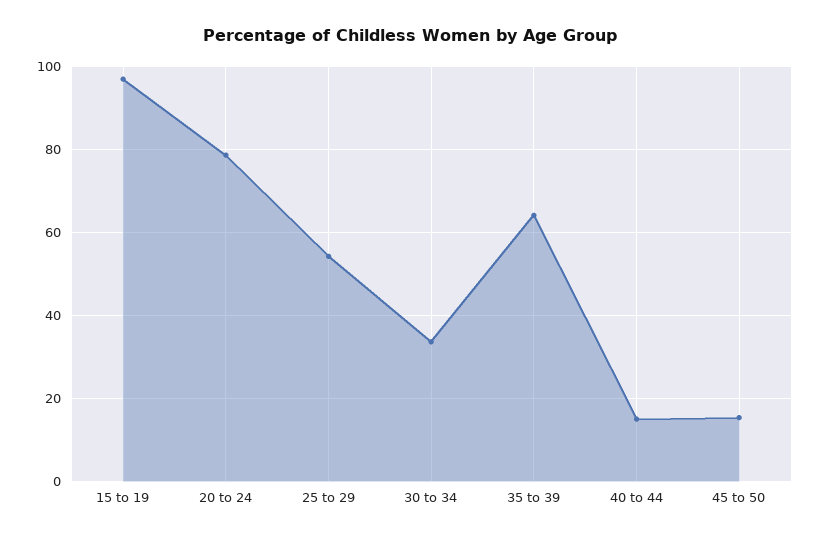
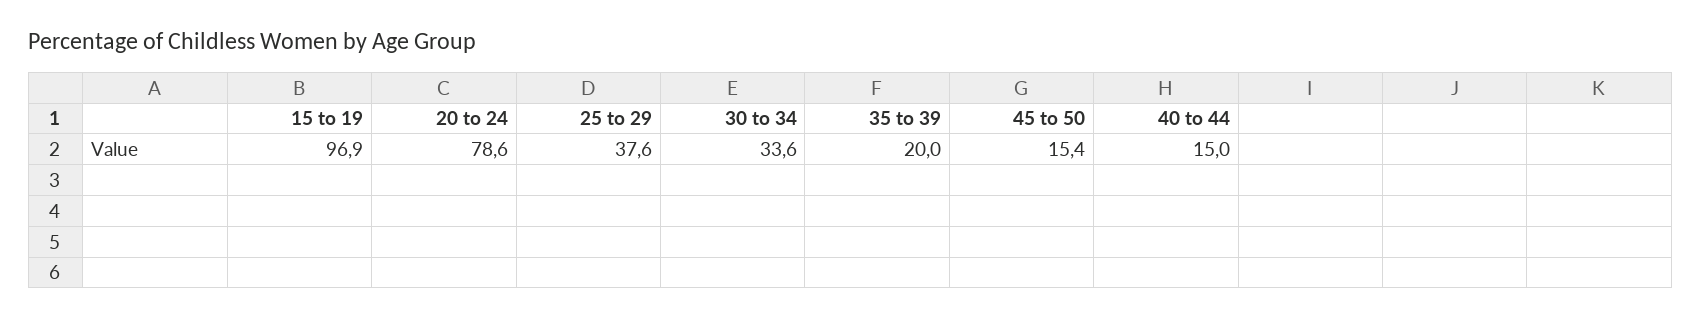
  {
    "15 to 19": 96.9,
    "20 to 24": 78.6,
-   "25 to 29": 54,
+   "25 to 29": 37.6,
    "30 to 34": 33.6,
-   "35 to 39": 64,
+   "35 to 39": 20,
    "40 to 44": 15,
    "45 to 50": 15.4
  }

